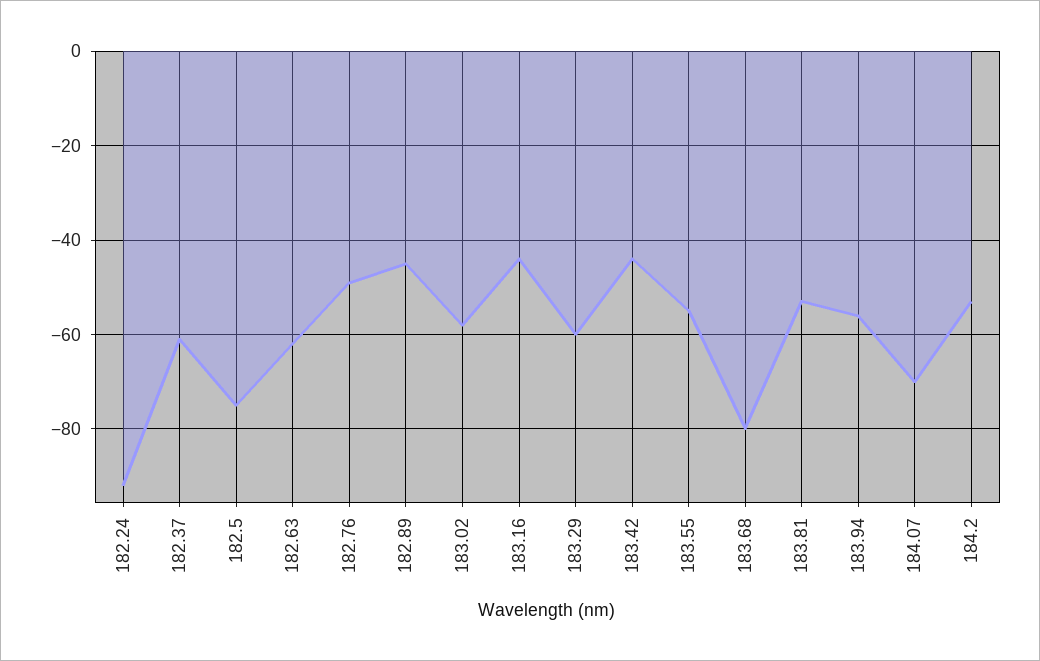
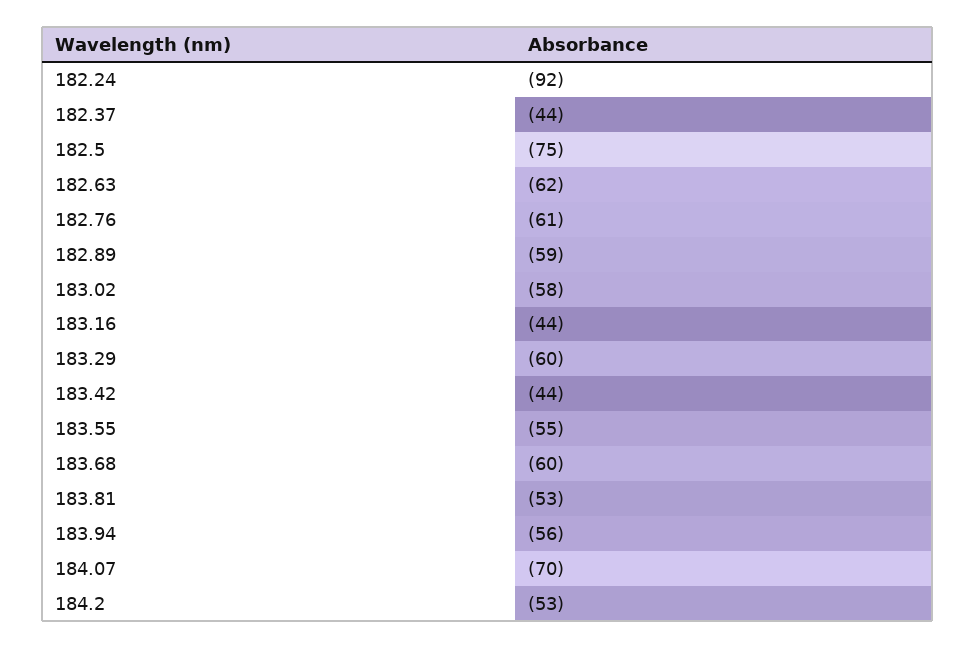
  {
    "182.24": -92,
-   "182.37": -60,
+   "182.37": -44,
    "182.5": -75,
    "182.63": -62,
-   "182.76": -50,
+   "182.76": -61,
-   "182.89": -45,
+   "182.89": -59,
    "183.02": -58,
    "183.16": -44,
    "183.29": -60,
    "183.42": -44,
    "183.55": -55,
-   "183.68": -80,
+   "183.68": -60,
    "183.81": -53,
    "183.94": -56,
    "184.07": -70,
    "184.2": -53
  }

